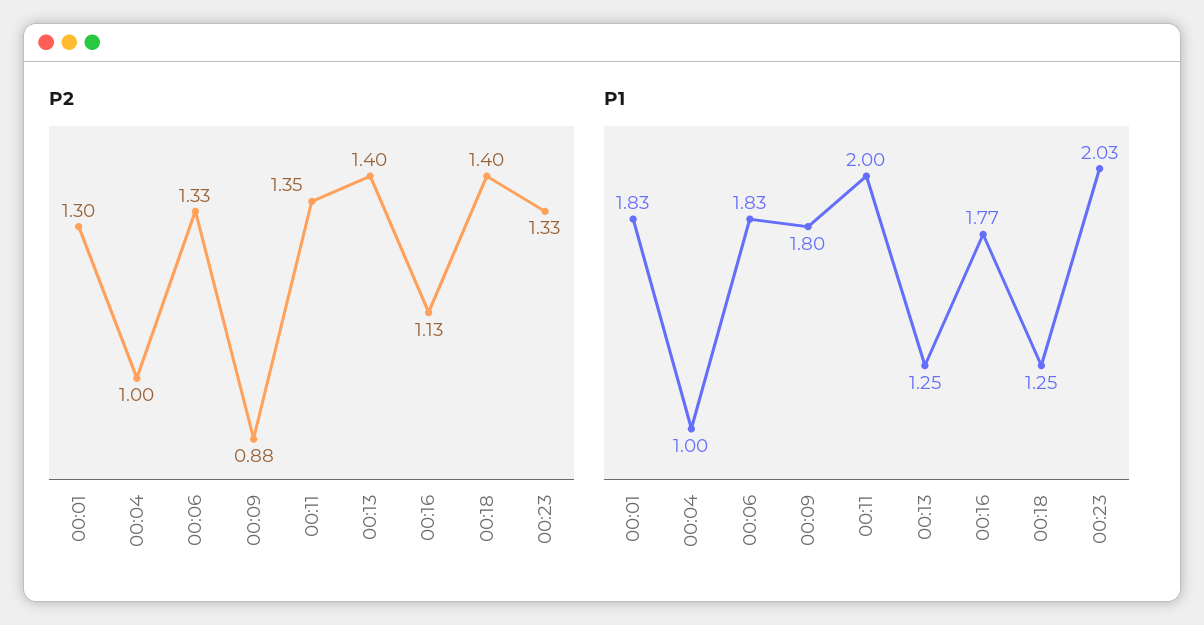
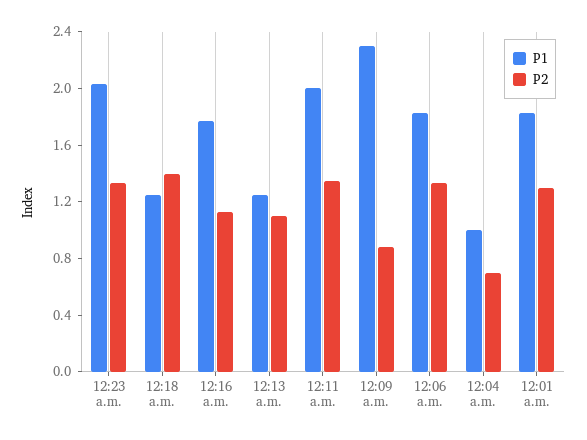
  {
    "P2": {
      "00:01": 1.3,
-     "00:04": 1,
+     "00:04": 0.7,
      "00:06": 1.33,
      "00:09": 0.88,
      "00:11": 1.35,
-     "00:13": 1.4,
+     "00:13": 1.1,
      "00:16": 1.13,
      "00:18": 1.4,
      "00:23": 1.33
    },
    "P1": {
      "00:01": 1.83,
      "00:04": 1,
      "00:06": 1.83,
-     "00:09": 1.8,
+     "00:09": 2.3,
      "00:11": 2,
      "00:13": 1.25,
      "00:16": 1.77,
      "00:18": 1.25,
      "00:23": 2.03
    }
  }

